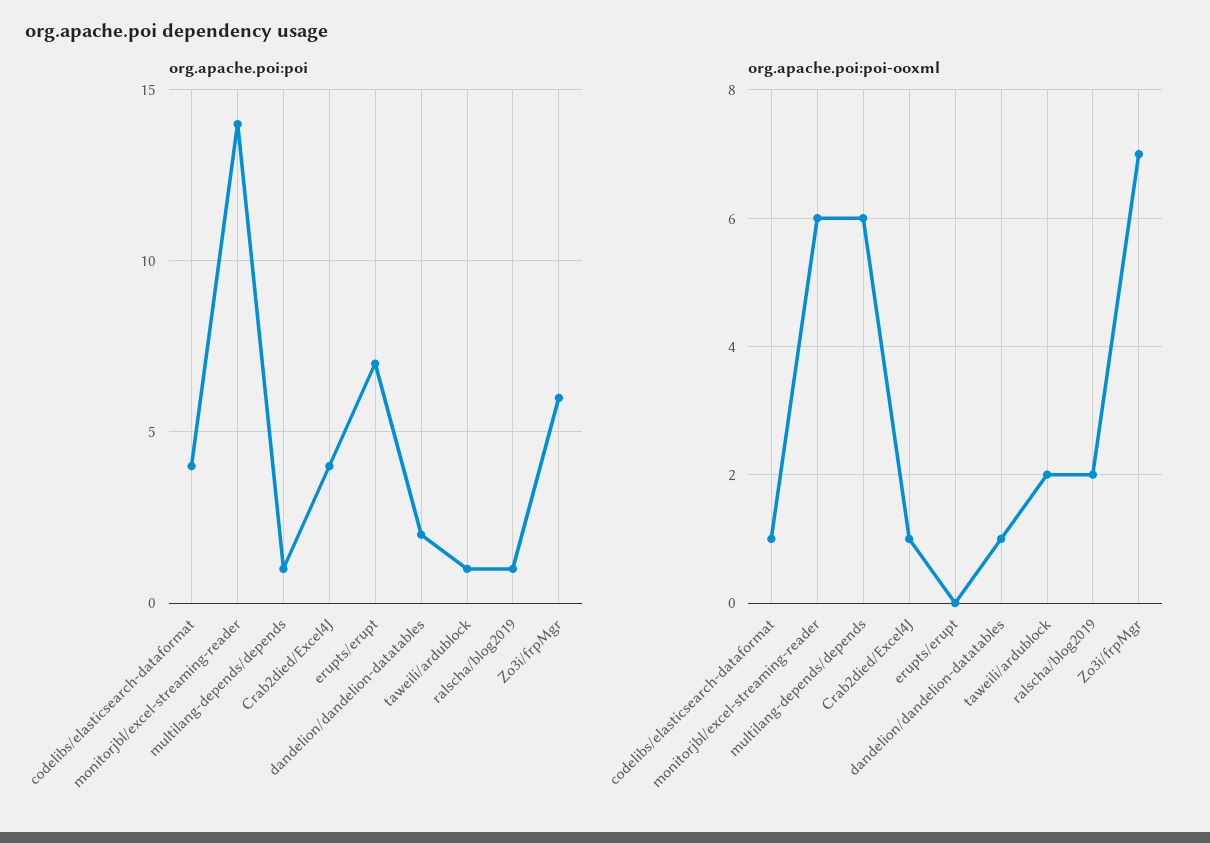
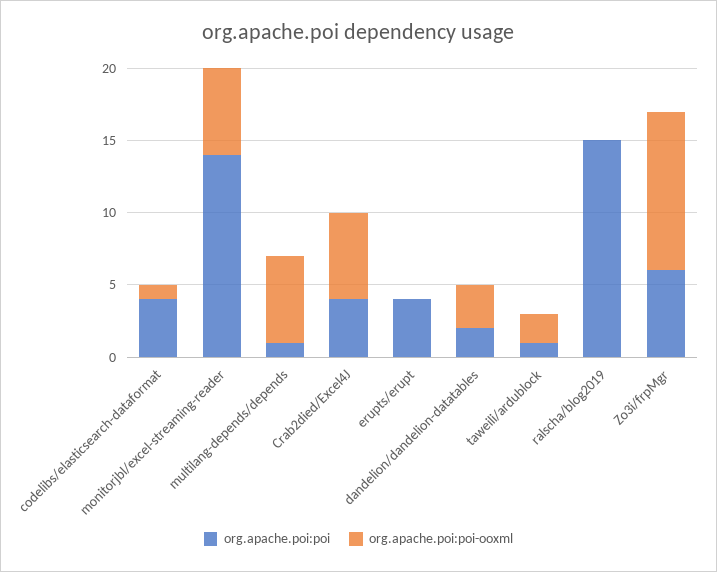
  {
    "org.apache.poi:poi": {
      "codelibs/elasticsearch-dataformat": 4,
      "monitorjbl/excel-streaming-reader": 14,
      "multilang-depends/depends": 1,
      "Crab2died/Excel4J": 4,
-     "erupts/erupt": 7,
+     "erupts/erupt": 4,
      "dandelion/dandelion-datatables": 2,
      "taweili/ardublock": 1,
-     "ralscha/blog2019": 1,
+     "ralscha/blog2019": 15,
      "Zo3i/frpMgr": 6
    },
    "org.apache.poi:poi-ooxml": {
      "codelibs/elasticsearch-dataformat": 1,
      "monitorjbl/excel-streaming-reader": 6,
      "multilang-depends/depends": 6,
-     "Crab2died/Excel4J": 1,
+     "Crab2died/Excel4J": 6,
      "erupts/erupt": 0,
-     "dandelion/dandelion-datatables": 1,
+     "dandelion/dandelion-datatables": 3,
      "taweili/ardublock": 2,
-     "ralscha/blog2019": 2,
+     "ralscha/blog2019": 0,
-     "Zo3i/frpMgr": 7
+     "Zo3i/frpMgr": 11
    }
  }

